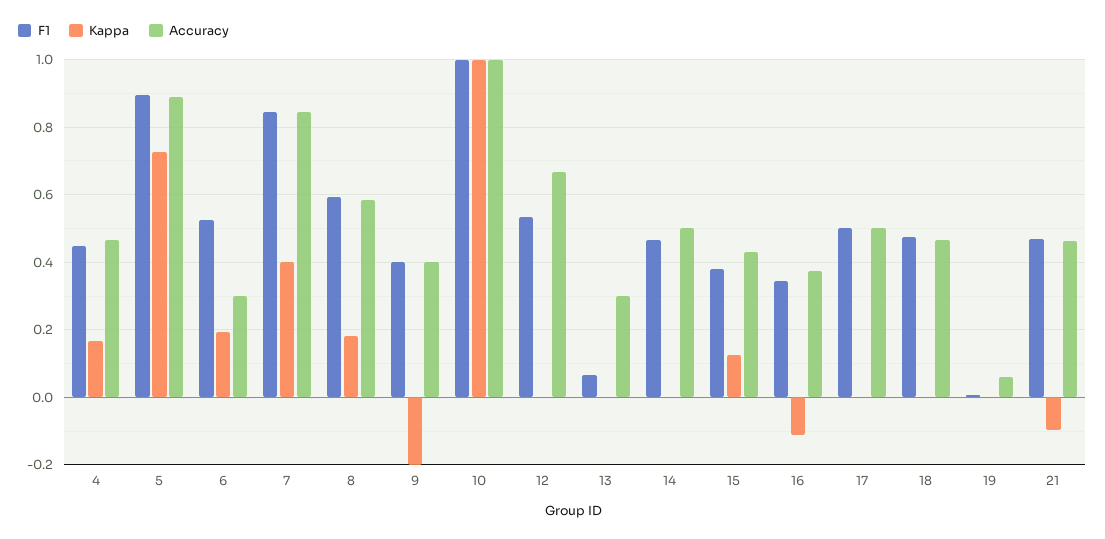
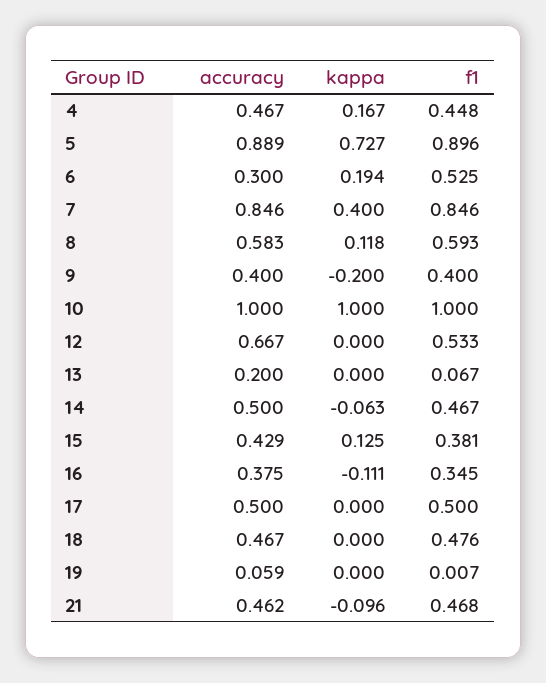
  {
    "F1": {
      "4": 0.448,
      "5": 0.896,
      "6": 0.525,
      "7": 0.846,
      "8": 0.593,
      "9": 0.4,
      "10": 1,
      "12": 0.533,
      "13": 0.067,
      "14": 0.467,
      "15": 0.381,
      "16": 0.345,
      "17": 0.5,
      "18": 0.476,
      "19": 0.007,
      "21": 0.468
    },
    "Kappa": {
      "4": 0.167,
      "5": 0.727,
      "6": 0.194,
      "7": 0.4,
-     "8": 0.18,
+     "8": 0.118,
      "9": -0.2,
      "10": 1,
      "12": 0,
      "13": 0,
-     "14": 0,
+     "14": -0.063,
      "15": 0.125,
      "16": -0.111,
      "17": 0,
      "18": 0,
      "19": 0,
      "21": -0.096
    },
    "Accuracy": {
      "4": 0.467,
      "5": 0.889,
      "6": 0.3,
      "7": 0.846,
      "8": 0.583,
      "9": 0.4,
      "10": 1,
      "12": 0.667,
-     "13": 0.3,
+     "13": 0.2,
      "14": 0.5,
      "15": 0.429,
      "16": 0.375,
      "17": 0.5,
      "18": 0.467,
      "19": 0.059,
      "21": 0.462
    }
  }

